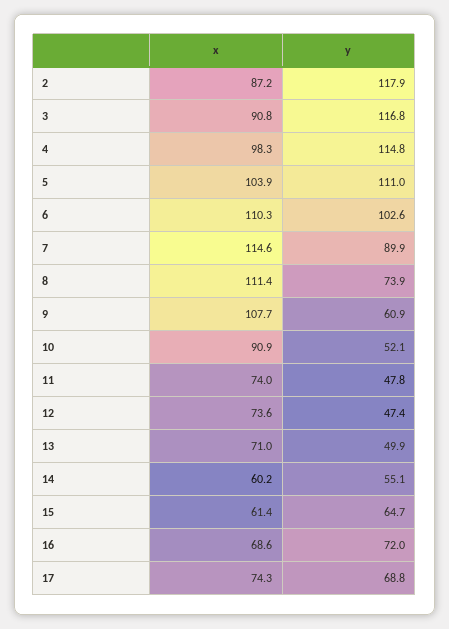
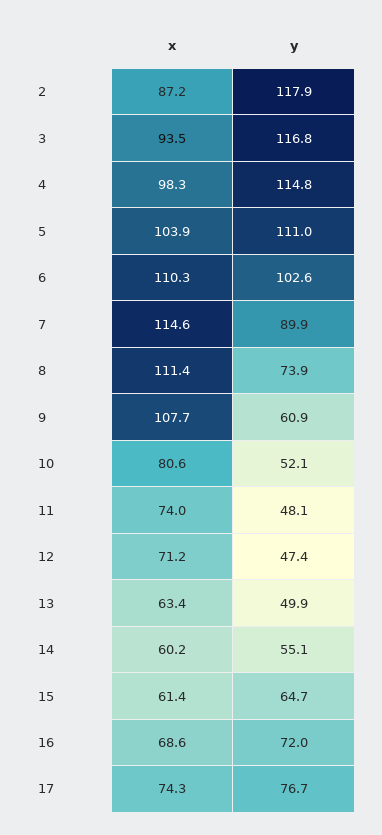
  {
    "x": {
      "2": 87.2,
-     "3": 90.8,
+     "3": 93.5,
      "4": 98.3,
      "5": 103.9,
      "6": 110.3,
      "7": 114.6,
      "8": 111.4,
      "9": 107.7,
-     "10": 90.9,
+     "10": 80.6,
      "11": 74,
-     "12": 73.6,
+     "12": 71.2,
-     "13": 71,
+     "13": 63.4,
      "14": 60.2,
      "15": 61.4,
      "16": 68.6,
      "17": 74.3
    },
    "y": {
      "2": 117.9,
      "3": 116.8,
      "4": 114.8,
      "5": 111,
      "6": 102.6,
      "7": 89.9,
      "8": 73.9,
      "9": 60.9,
      "10": 52.1,
-     "11": 47.8,
+     "11": 48.1,
      "12": 47.4,
      "13": 49.9,
      "14": 55.1,
      "15": 64.7,
      "16": 72,
-     "17": 68.8
+     "17": 76.7
    }
  }

